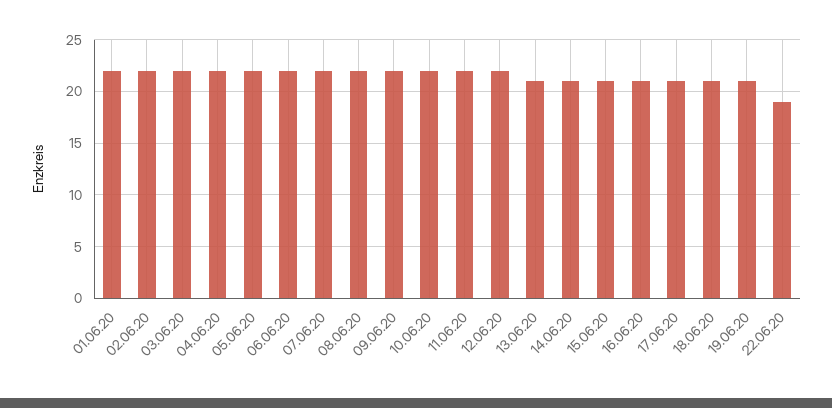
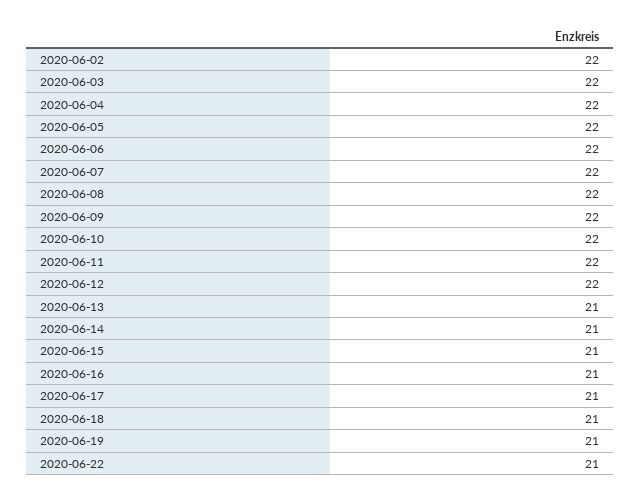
  {
-   "01.06.20": 22,
    "02.06.20": 22,
    "03.06.20": 22,
    "04.06.20": 22,
    "05.06.20": 22,
    "06.06.20": 22,
    "07.06.20": 22,
    "08.06.20": 22,
    "09.06.20": 22,
    "10.06.20": 22,
    "11.06.20": 22,
    "12.06.20": 22,
    "13.06.20": 21,
    "14.06.20": 21,
    "15.06.20": 21,
    "16.06.20": 21,
    "17.06.20": 21,
    "18.06.20": 21,
    "19.06.20": 21,
-   "22.06.20": 19
+   "22.06.20": 21
  }

